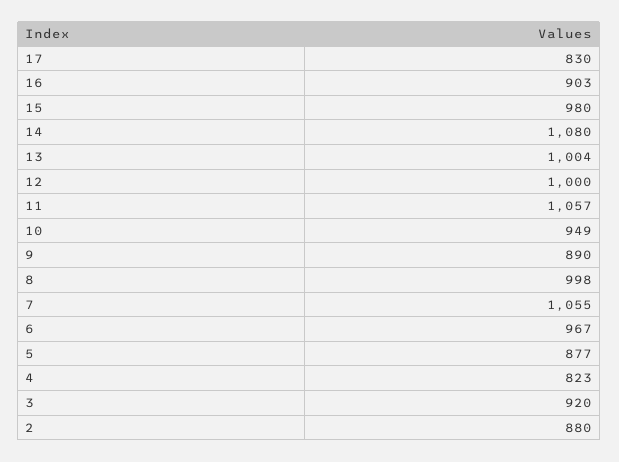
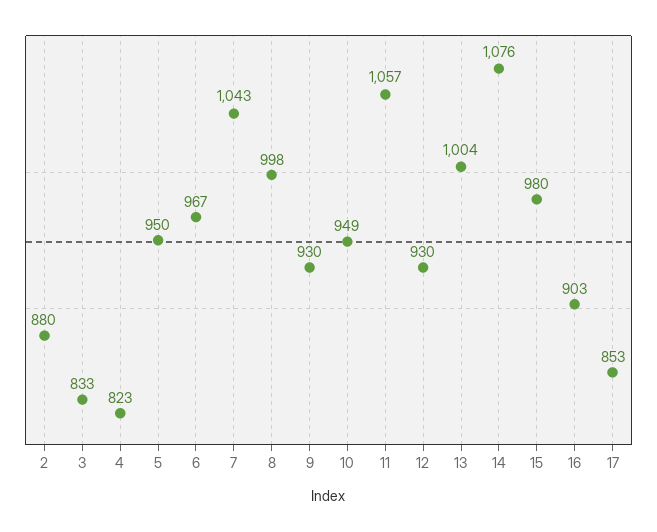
  {
-   "17": 830,
+   "17": 853,
    "16": 903,
    "15": 980,
-   "14": 1080,
+   "14": 1076,
    "13": 1004,
-   "12": 1000,
+   "12": 930,
    "11": 1057,
    "10": 949,
-   "9": 890,
+   "9": 930,
    "8": 998,
-   "7": 1055,
+   "7": 1043,
    "6": 967,
-   "5": 877,
+   "5": 950,
    "4": 823,
-   "3": 920,
+   "3": 833,
    "2": 880
  }

